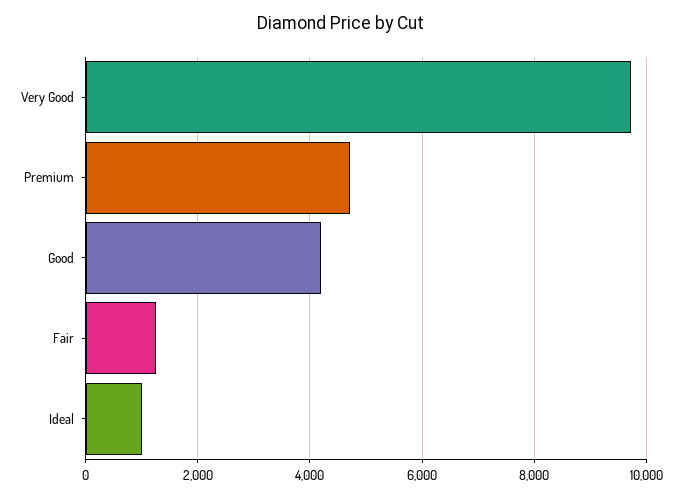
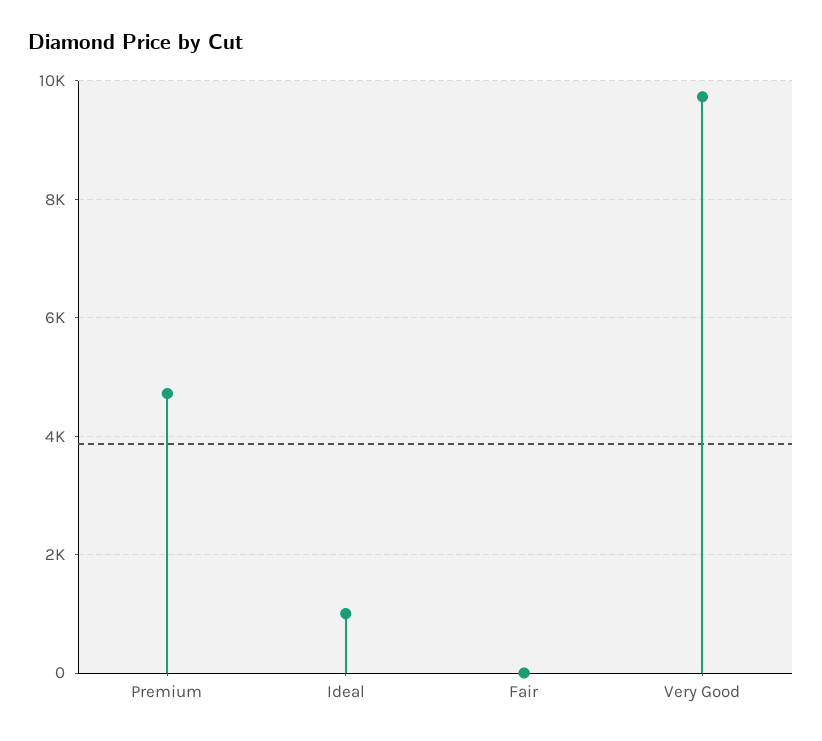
  {
    "Very Good": 9800,
    "Premium": 4800,
-   "Good": 4200,
-   "Fair": 1200,
+   "Fair": 0,
    "Ideal": 1000
  }

